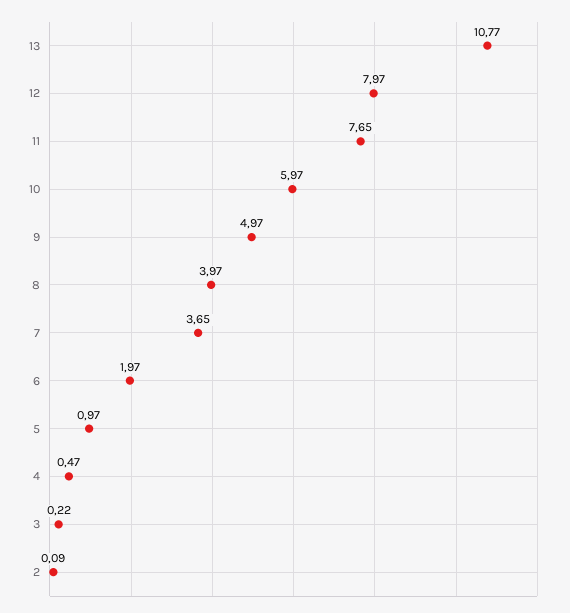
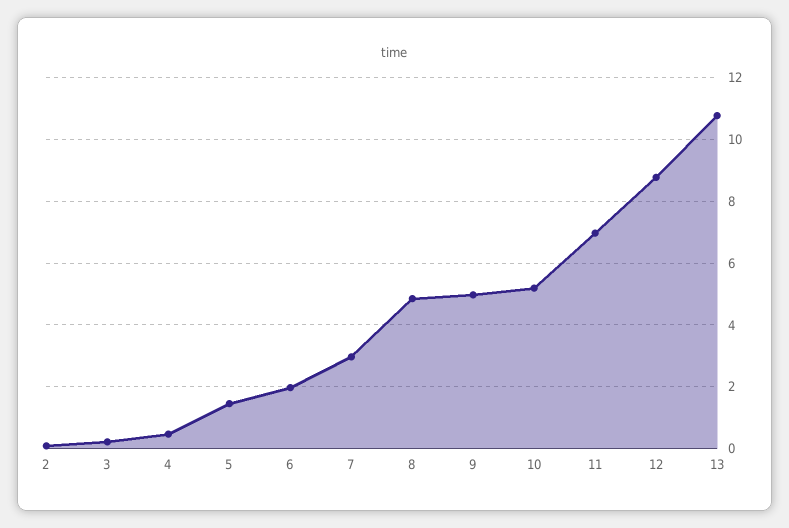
  {
    "13": 10.77,
-   "12": 7.97,
+   "12": 8.8,
-   "11": 7.65,
+   "11": 7,
-   "10": 5.97,
+   "10": 5.2,
    "9": 4.97,
-   "8": 3.97,
+   "8": 4.8,
-   "7": 3.65,
+   "7": 3,
    "6": 1.97,
-   "5": 0.97,
+   "5": 1.4,
    "4": 0.47,
    "3": 0.22,
    "2": 0.09
  }

